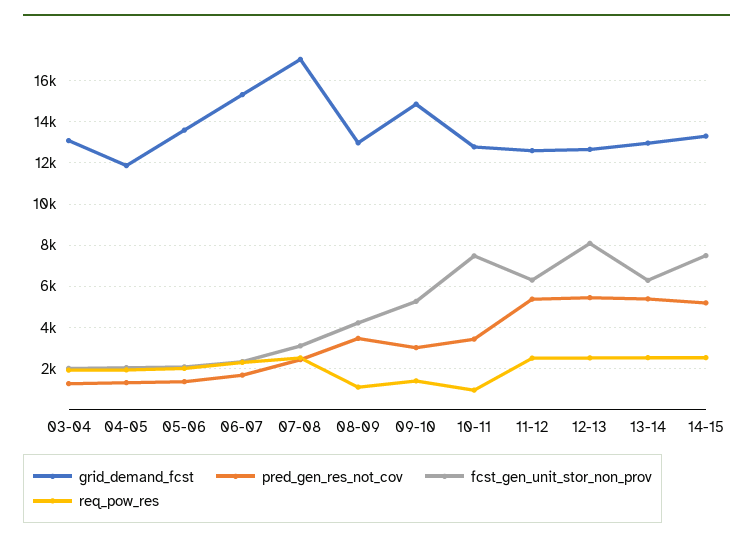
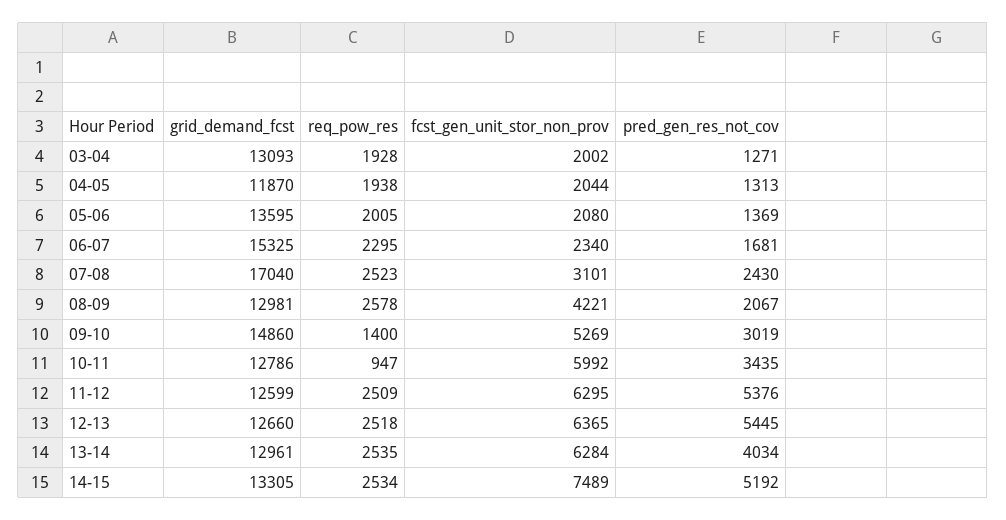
  {
    "grid_demand_fcst": {
      "03-04": 13093,
      "04-05": 11870,
      "05-06": 13595,
      "06-07": 15325,
      "07-08": 17040,
      "08-09": 12981,
      "09-10": 14860,
      "10-11": 12786,
      "11-12": 12599,
      "12-13": 12660,
      "13-14": 12961,
      "14-15": 13305
    },
    "pred_gen_res_not_cov": {
      "03-04": 1271,
      "04-05": 1313,
      "05-06": 1369,
      "06-07": 1681,
      "07-08": 2430,
-     "08-09": 3500,
+     "08-09": 2067,
      "09-10": 3019,
      "10-11": 3435,
      "11-12": 5376,
      "12-13": 5445,
-     "13-14": 5500,
+     "13-14": 4034,
      "14-15": 5192
    },
    "fcst_gen_unit_stor_non_prov": {
      "03-04": 2002,
      "04-05": 2044,
      "05-06": 2080,
      "06-07": 2340,
      "07-08": 3101,
      "08-09": 4221,
      "09-10": 5269,
-     "10-11": 7500,
+     "10-11": 5992,
      "11-12": 6295,
-     "12-13": 8000,
+     "12-13": 6365,
      "13-14": 6284,
      "14-15": 7489
    },
    "req_pow_res": {
      "03-04": 1928,
      "04-05": 1938,
      "05-06": 2005,
      "06-07": 2295,
      "07-08": 2523,
-     "08-09": 1000,
+     "08-09": 2578,
      "09-10": 1400,
      "10-11": 947,
      "11-12": 2509,
      "12-13": 2518,
      "13-14": 2535,
      "14-15": 2534
    }
  }

